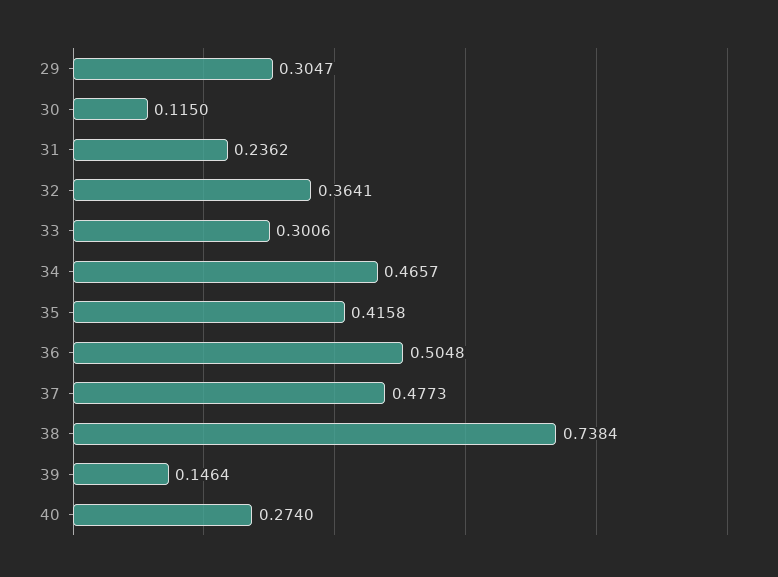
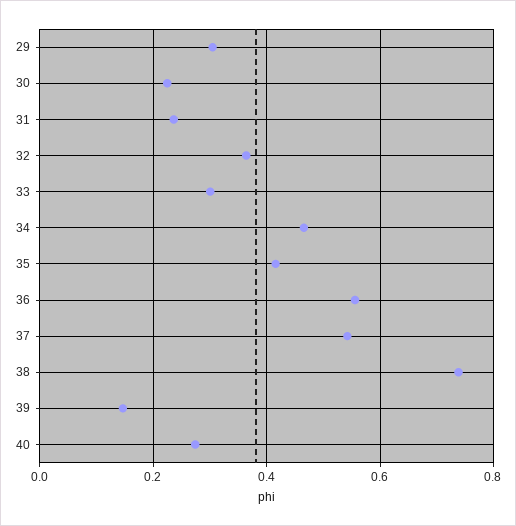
  {
    "29": 0.3047,
-   "30": 0.115,
+   "30": 0.22,
    "31": 0.2362,
    "32": 0.3641,
    "33": 0.3006,
    "34": 0.4657,
    "35": 0.4158,
-   "36": 0.5048,
+   "36": 0.56,
-   "37": 0.4773,
+   "37": 0.54,
    "38": 0.7384,
    "39": 0.1464,
    "40": 0.274
  }

